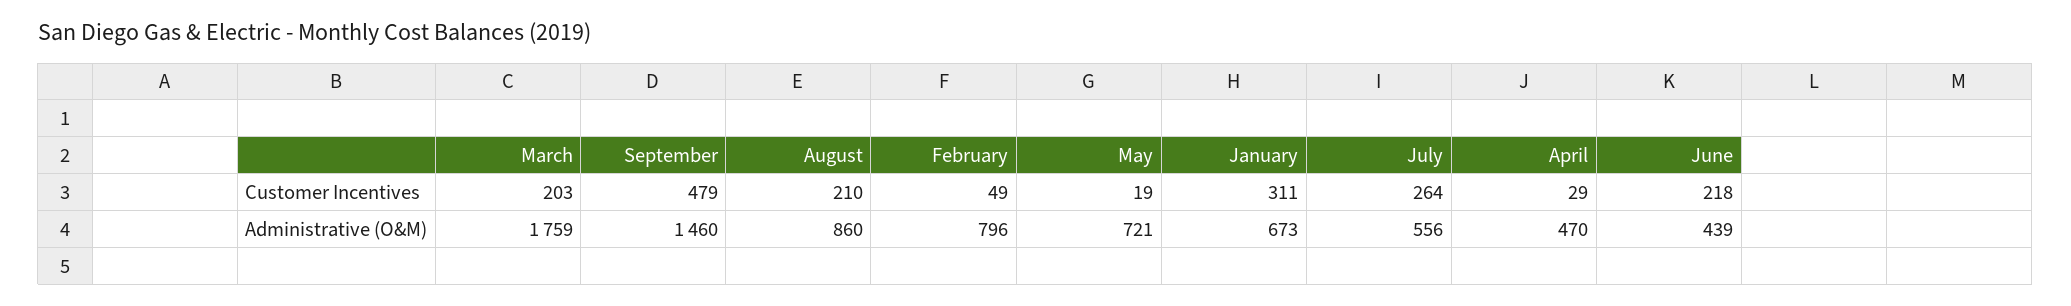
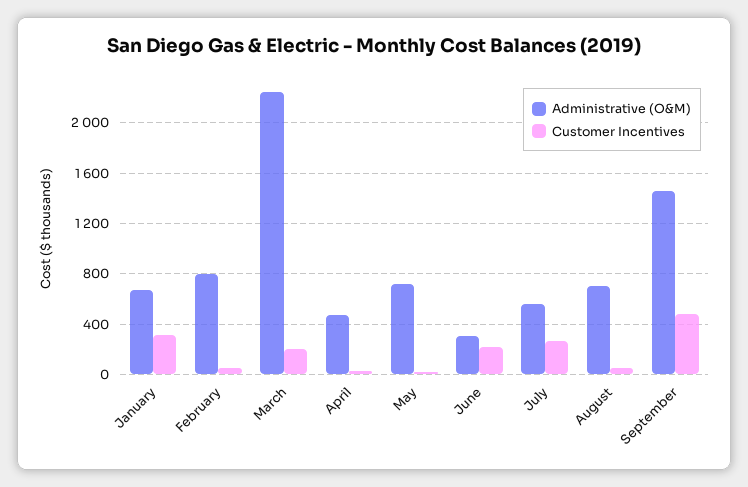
  {
    "Customer Incentives": {
      "March": 203,
      "September": 479,
-     "August": 210,
+     "August": 50,
      "February": 49,
      "May": 19,
      "January": 311,
      "July": 264,
      "April": 29,
      "June": 218
    },
    "Administrative (O&M)": {
-     "March": 1759,
+     "March": 2250,
      "September": 1460,
-     "August": 860,
+     "August": 700,
      "February": 796,
      "May": 721,
      "January": 673,
      "July": 556,
      "April": 470,
-     "June": 439
+     "June": 300
    }
  }

